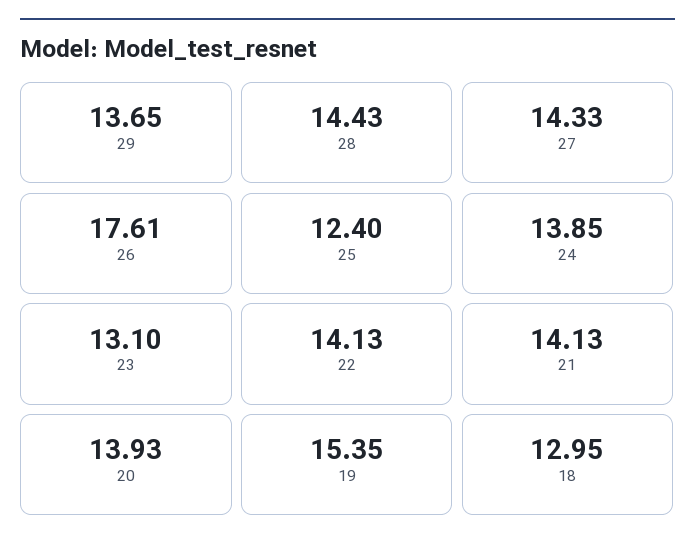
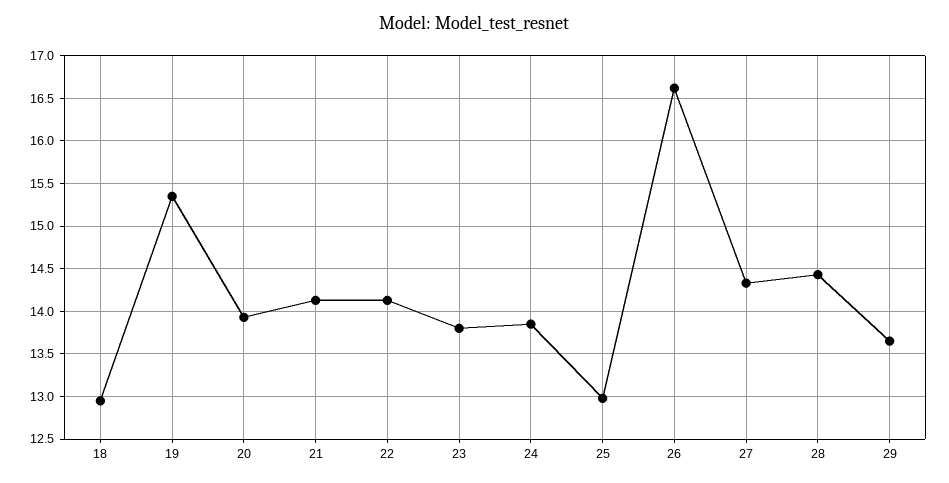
  {
    "29": 13.65,
    "28": 14.43,
    "27": 14.33,
-   "26": 17.61,
+   "26": 16.6,
-   "25": 12.4,
+   "25": 13,
    "24": 13.85,
-   "23": 13.1,
+   "23": 13.8,
    "22": 14.13,
    "21": 14.13,
    "20": 13.93,
    "19": 15.35,
    "18": 12.95
  }

